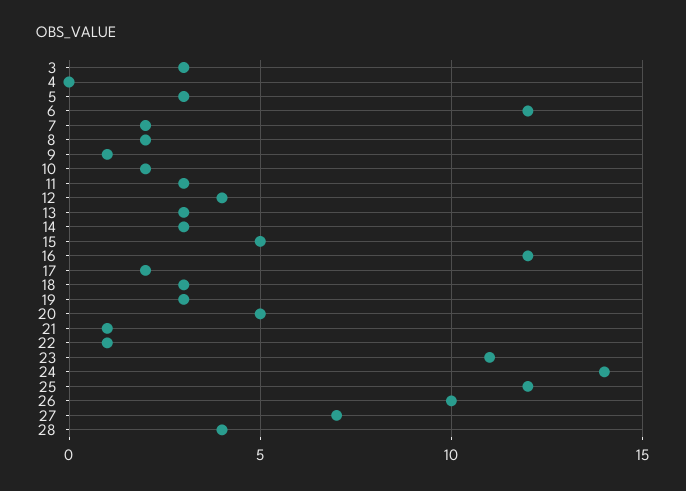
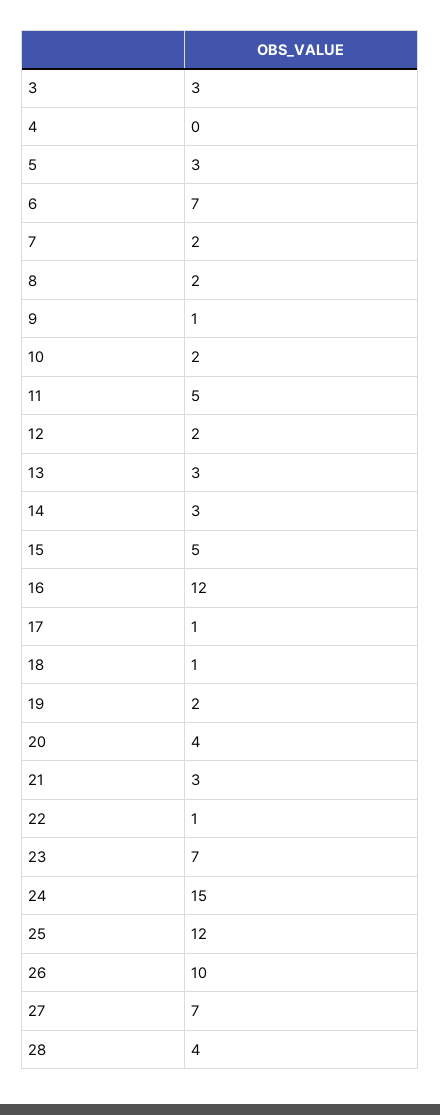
  {
    "3": 3,
    "4": 0,
    "5": 3,
-   "6": 12,
+   "6": 7,
    "7": 2,
    "8": 2,
    "9": 1,
    "10": 2,
-   "11": 3,
+   "11": 5,
-   "12": 4,
+   "12": 2,
    "13": 3,
    "14": 3,
    "15": 5,
    "16": 12,
-   "17": 2,
+   "17": 1,
-   "18": 3,
+   "18": 1,
-   "19": 3,
+   "19": 2,
-   "20": 5,
+   "20": 4,
-   "21": 1,
+   "21": 3,
    "22": 1,
-   "23": 11,
+   "23": 7,
-   "24": 14,
+   "24": 15,
    "25": 12,
    "26": 10,
    "27": 7,
    "28": 4
  }

